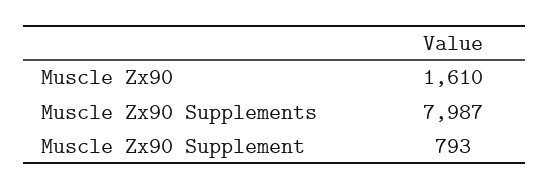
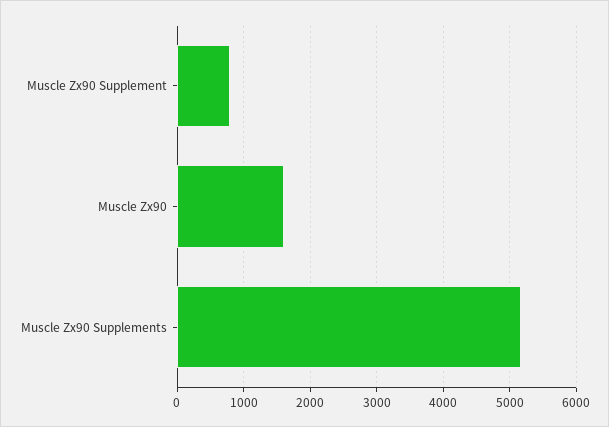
  {
    "Muscle Zx90": 1610,
-   "Muscle Zx90 Supplements": 7987,
+   "Muscle Zx90 Supplements": 5200,
    "Muscle Zx90 Supplement": 793
  }

